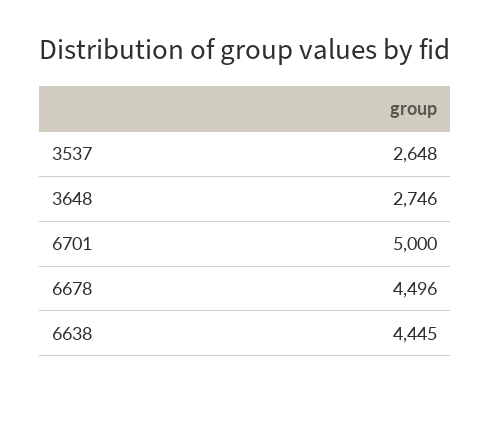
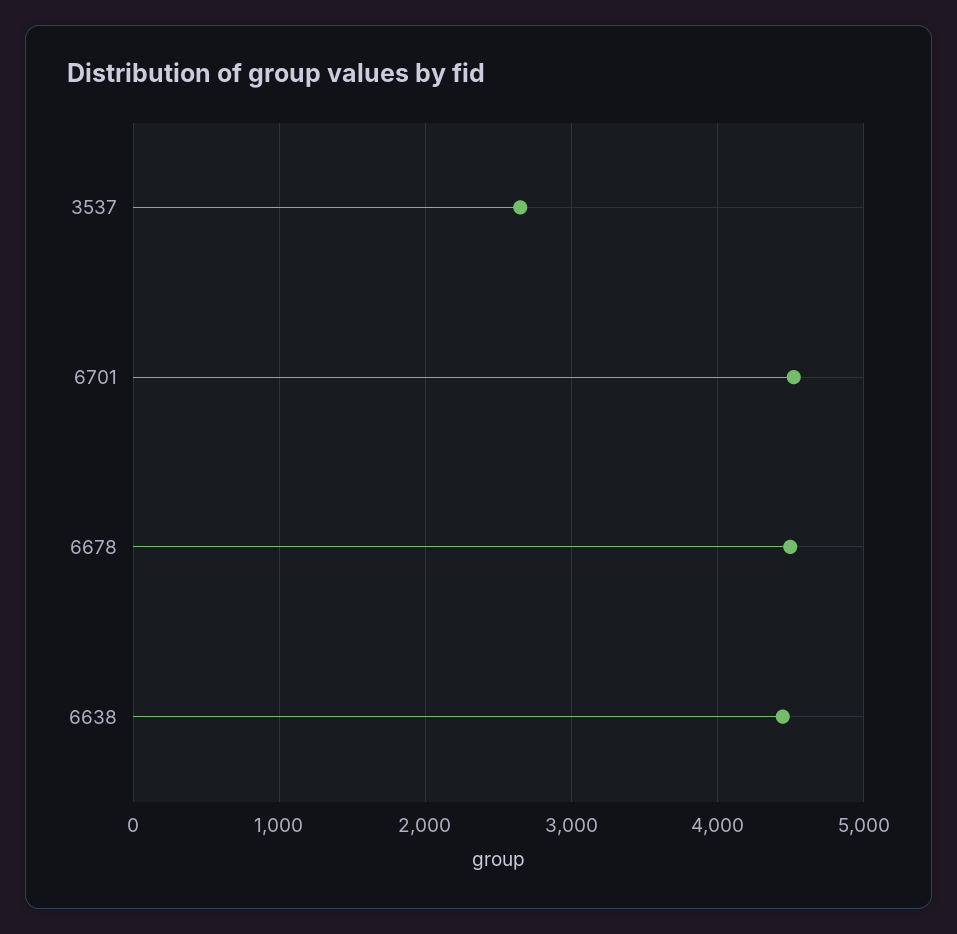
  {
    "3537": 2648,
-   "3648": 2746,
-   "6701": 5000,
+   "6701": 4500,
    "6678": 4496,
    "6638": 4445
  }

